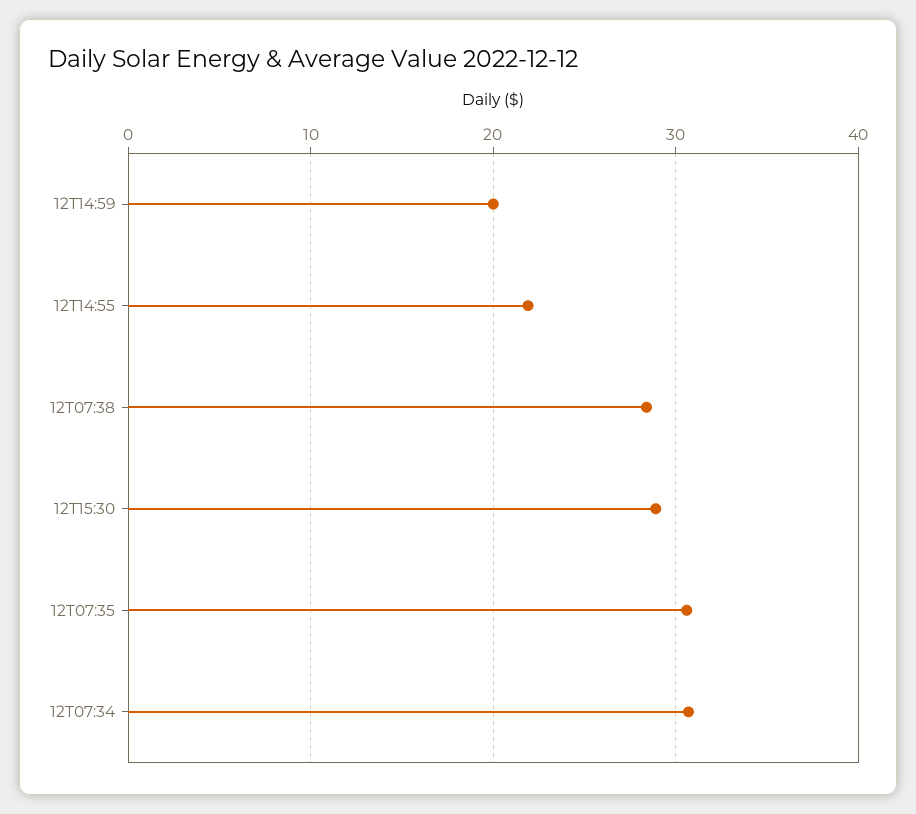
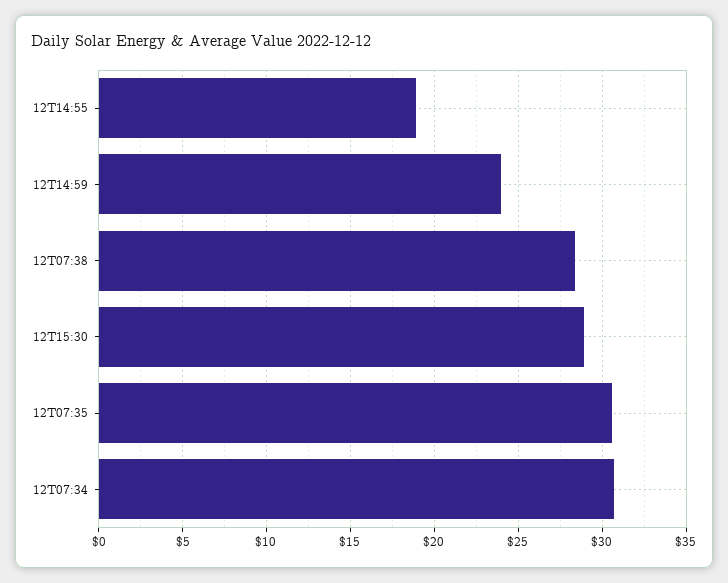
  {
-   "12T14:59": 20,
+   "12T14:59": 24,
-   "12T14:55": 22,
+   "12T14:55": 19,
    "12T07:38": 28.5,
    "12T15:30": 29,
    "12T07:35": 30.5,
    "12T07:34": 30.5
  }

